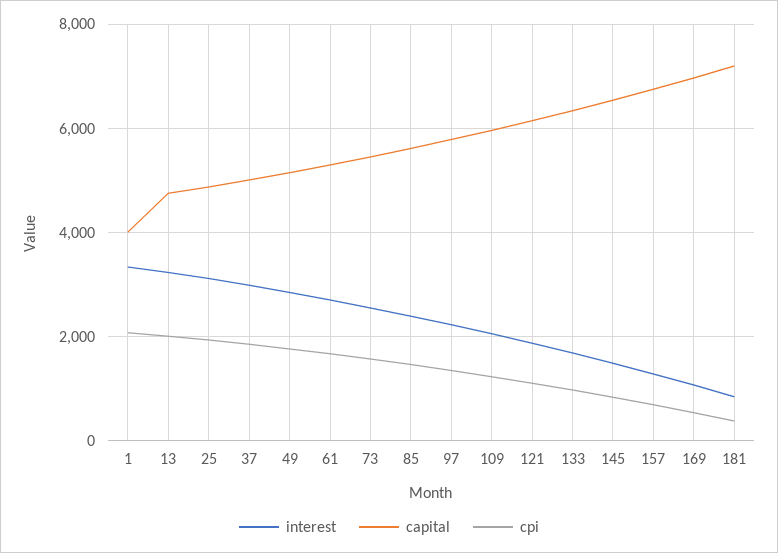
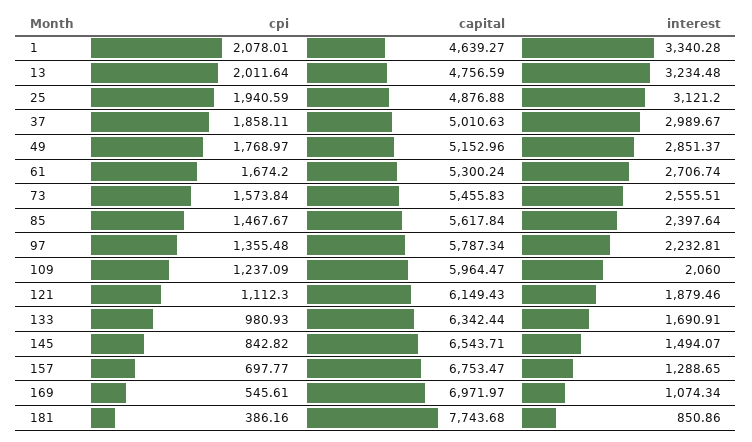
  {
    "interest": {
      "1": 3340.28,
      "13": 3234.48,
      "25": 3121.2,
      "37": 2989.67,
      "49": 2851.37,
      "61": 2706.74,
      "73": 2555.51,
      "85": 2397.64,
      "97": 2232.81,
      "109": 2060,
      "121": 1879.46,
      "133": 1690.91,
      "145": 1494.07,
      "157": 1288.65,
      "169": 1074.34,
      "181": 850.86
    },
    "capital": {
-     "1": 4000,
+     "1": 4639.27,
      "13": 4756.59,
      "25": 4876.88,
      "37": 5010.63,
      "49": 5152.96,
      "61": 5300.24,
      "73": 5455.83,
      "85": 5617.84,
      "97": 5787.34,
      "109": 5964.47,
      "121": 6149.43,
      "133": 6342.44,
      "145": 6543.71,
      "157": 6753.47,
      "169": 6971.97,
-     "181": 7200
+     "181": 7743.68
    },
    "cpi": {
      "1": 2078.01,
      "13": 2011.64,
      "25": 1940.59,
      "37": 1858.11,
      "49": 1768.97,
      "61": 1674.2,
      "73": 1573.84,
      "85": 1467.67,
      "97": 1355.48,
      "109": 1237.09,
      "121": 1112.3,
      "133": 980.93,
      "145": 842.82,
      "157": 697.77,
      "169": 545.61,
      "181": 386.16
    }
  }

